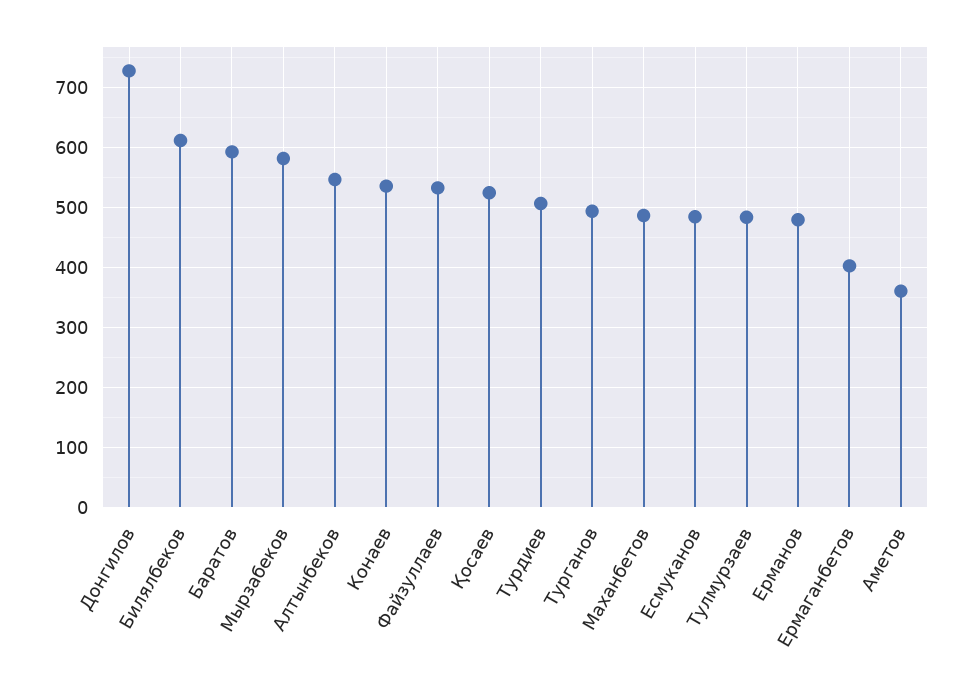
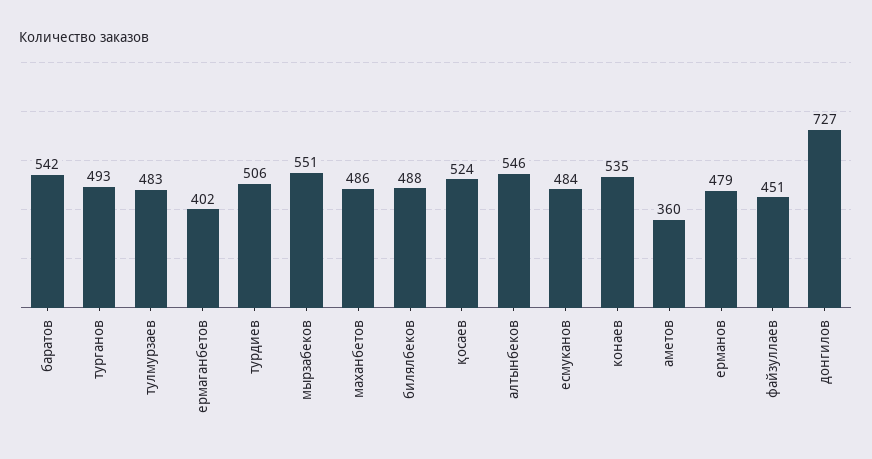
  {
    "Донгилов": 727,
-   "Билялбеков": 610,
+   "Билялбеков": 488,
-   "Баратов": 590,
+   "Баратов": 542,
-   "Мырзабеков": 580,
+   "Мырзабеков": 551,
    "Алтынбеков": 546,
    "Конаев": 535,
-   "Файзуллаев": 530,
+   "Файзуллаев": 451,
    "Қосаев": 524,
    "Турдиев": 506,
    "Турганов": 493,
    "Маханбетов": 486,
    "Есмуканов": 484,
    "Тулмурзаев": 483,
    "Ерманов": 479,
    "Ермаганбетов": 402,
    "Аметов": 360
  }

